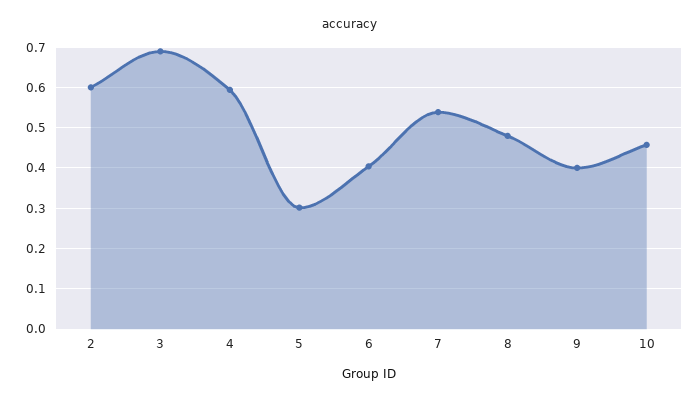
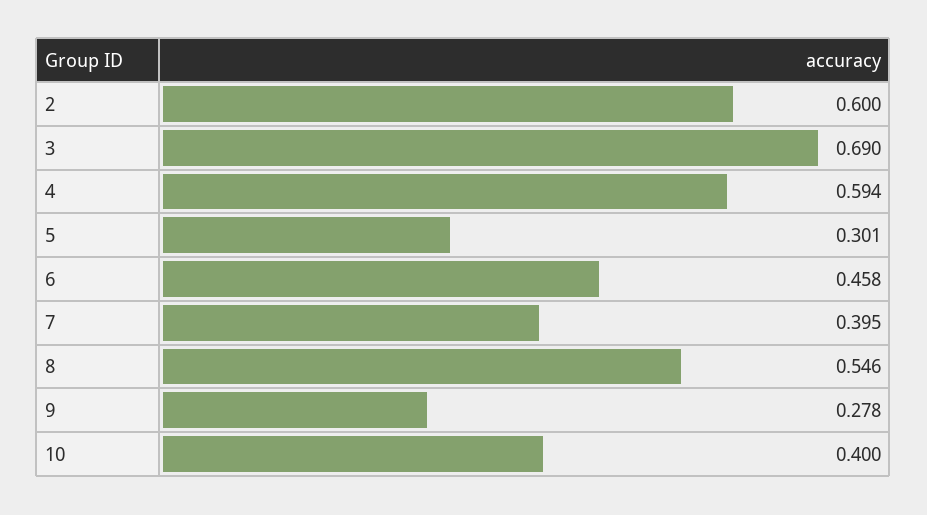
  {
    "2": 0.6,
    "3": 0.69,
    "4": 0.594,
    "5": 0.301,
-   "6": 0.4,
+   "6": 0.458,
-   "7": 0.54,
+   "7": 0.395,
-   "8": 0.48,
+   "8": 0.546,
-   "9": 0.4,
+   "9": 0.278,
-   "10": 0.46
+   "10": 0.4
  }

